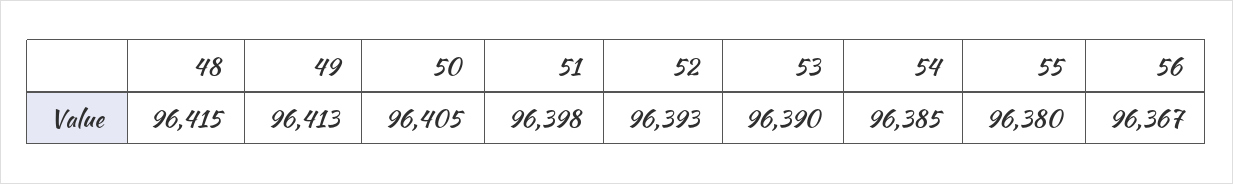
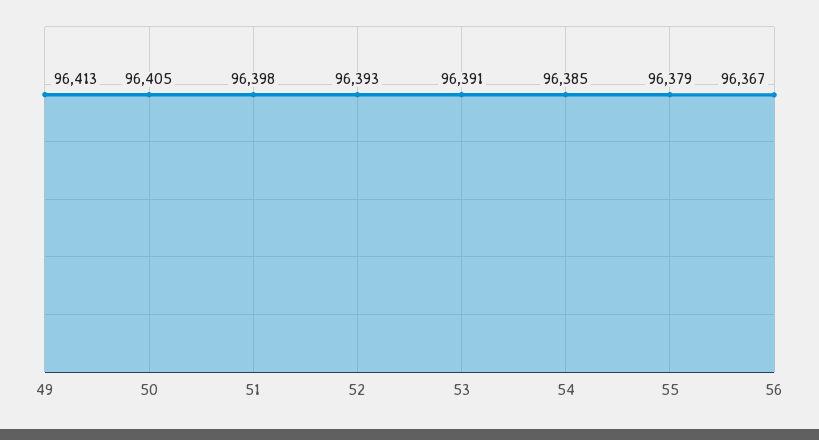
  {
-   "48": 96415,
    "49": 96413,
    "50": 96405,
    "51": 96398,
    "52": 96393,
-   "53": 96390,
+   "53": 96391,
    "54": 96385,
-   "55": 96380,
+   "55": 96379,
    "56": 96367
  }

